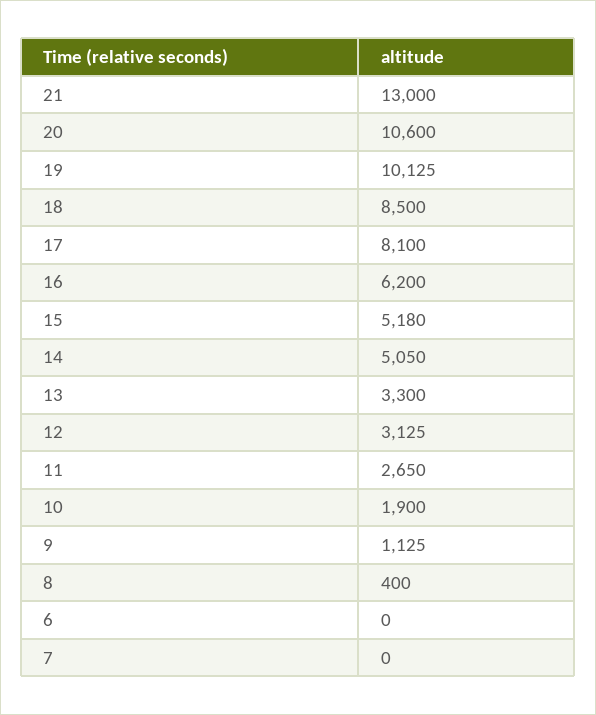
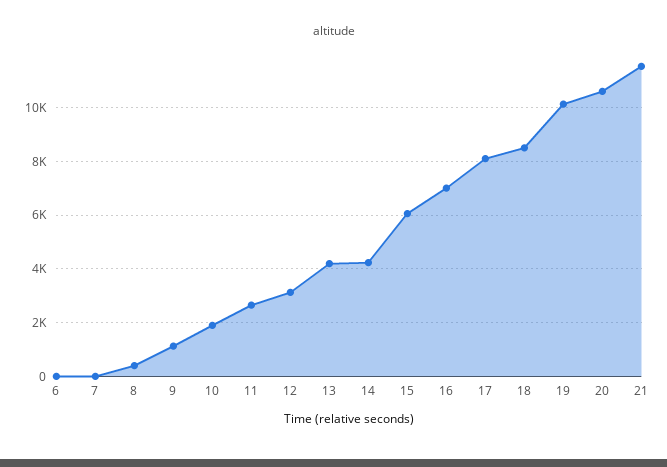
  {
-   "21": 13000,
+   "21": 11500,
    "20": 10600,
    "19": 10125,
    "18": 8500,
    "17": 8100,
-   "16": 6200,
+   "16": 7000,
-   "15": 5180,
+   "15": 6000,
-   "14": 5050,
+   "14": 4250,
-   "13": 3300,
+   "13": 4250,
    "12": 3125,
    "11": 2650,
    "10": 1900,
    "9": 1125,
    "8": 400,
    "6": 0,
    "7": 0
  }

